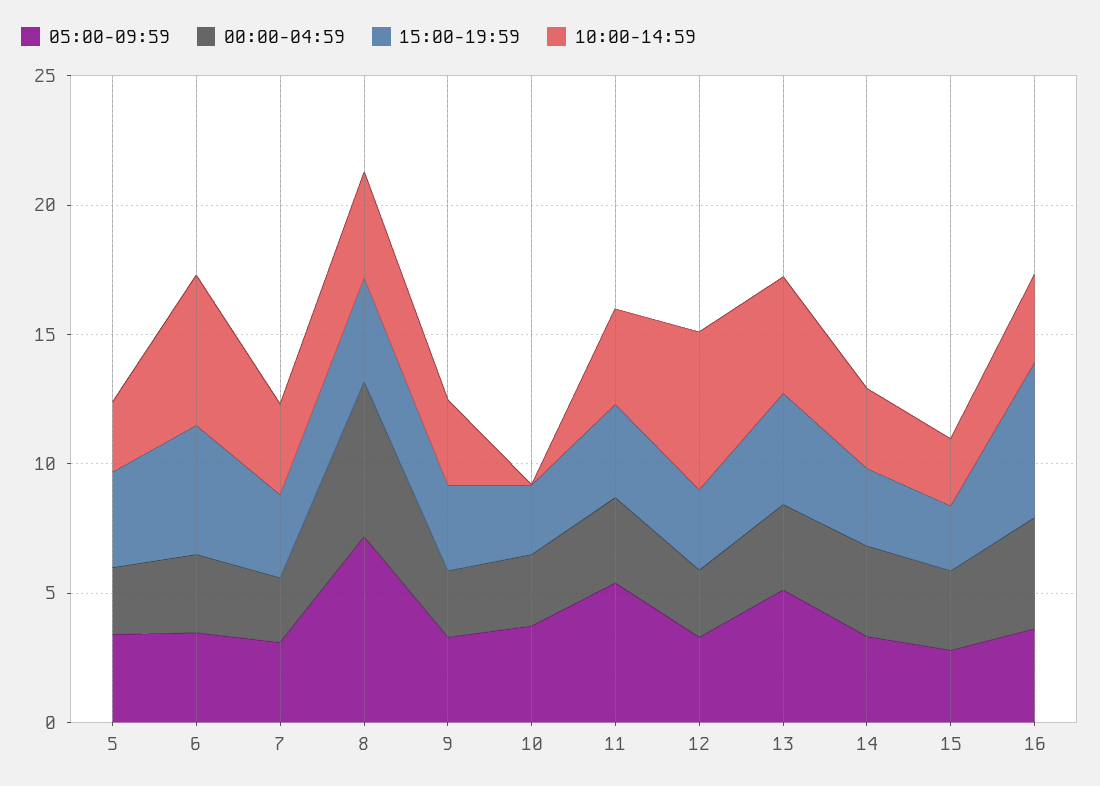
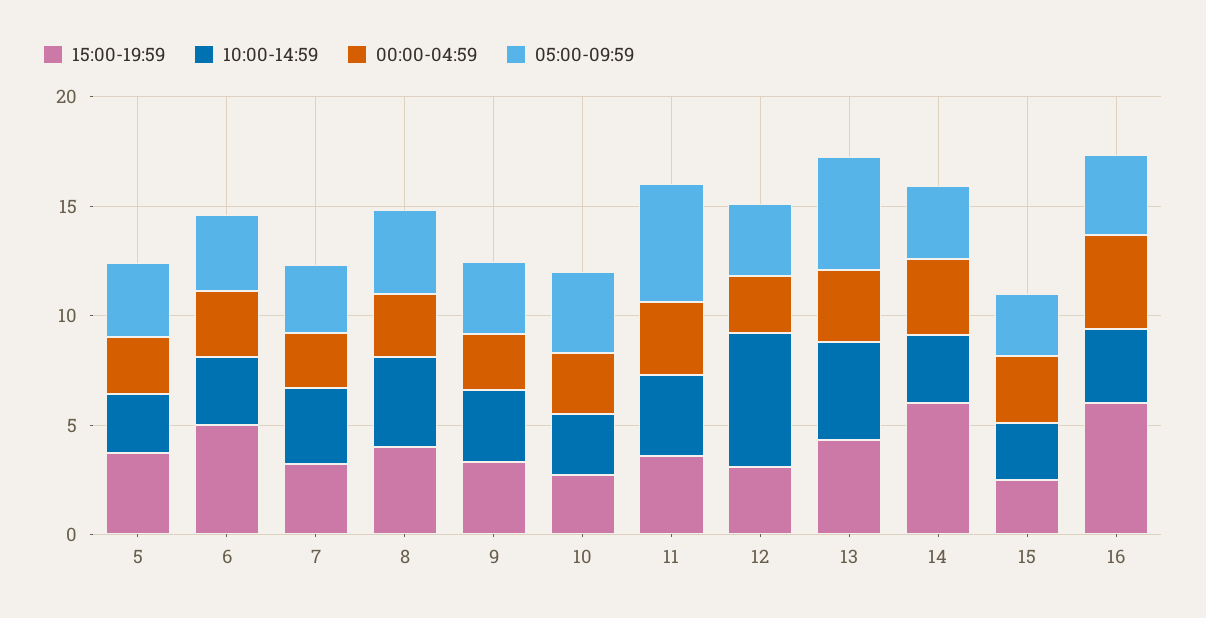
  {
    "05:00-09:59": {
      "5": 3,
      "6": 3,
      "7": 3,
-     "8": 7,
+     "8": 4,
      "9": 3,
      "10": 4,
      "11": 5,
      "12": 3,
      "13": 5,
      "14": 3,
      "15": 3,
      "16": 4
    },
    "00:00-04:59": {
      "5": 3,
      "6": 3,
      "7": 3,
-     "8": 6,
+     "8": 3,
      "9": 3,
      "10": 3,
      "11": 3,
      "12": 3,
      "13": 3,
      "14": 4,
      "15": 3,
      "16": 4
    },
    "15:00-19:59": {
      "5": 4,
      "6": 5,
      "7": 3,
      "8": 4,
      "9": 3,
      "10": 3,
      "11": 4,
      "12": 3,
      "13": 4,
-     "14": 3,
+     "14": 6,
      "15": 3,
      "16": 6
    },
    "10:00-14:59": {
      "5": 3,
-     "6": 6,
+     "6": 3,
      "7": 4,
      "8": 4,
      "9": 3,
-     "10": 0,
+     "10": 3,
      "11": 4,
      "12": 6,
      "13": 5,
      "14": 3,
      "15": 3,
      "16": 3
    }
  }

